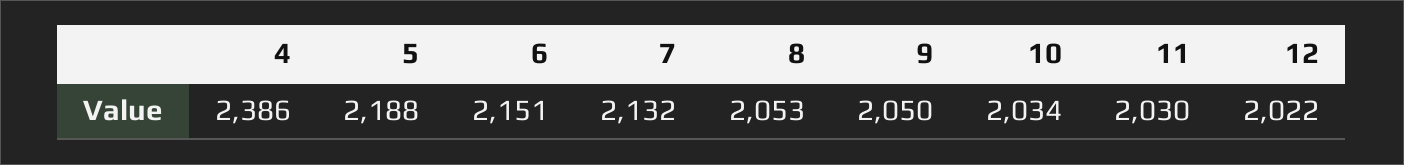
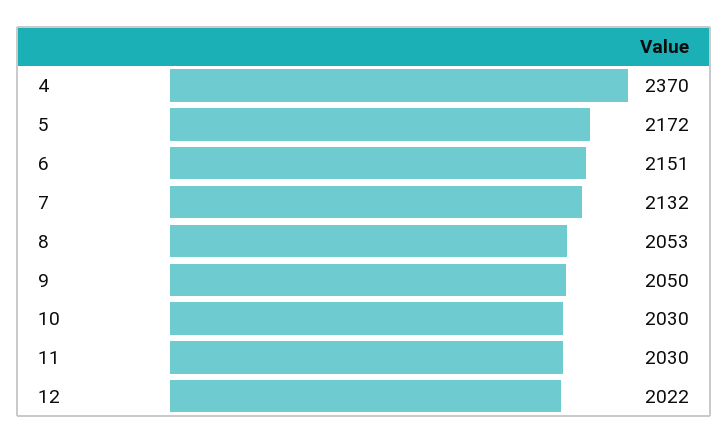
  {
-   "4": 2386,
+   "4": 2370,
-   "5": 2188,
+   "5": 2172,
    "6": 2151,
    "7": 2132,
    "8": 2053,
    "9": 2050,
-   "10": 2034,
+   "10": 2030,
    "11": 2030,
    "12": 2022
  }

